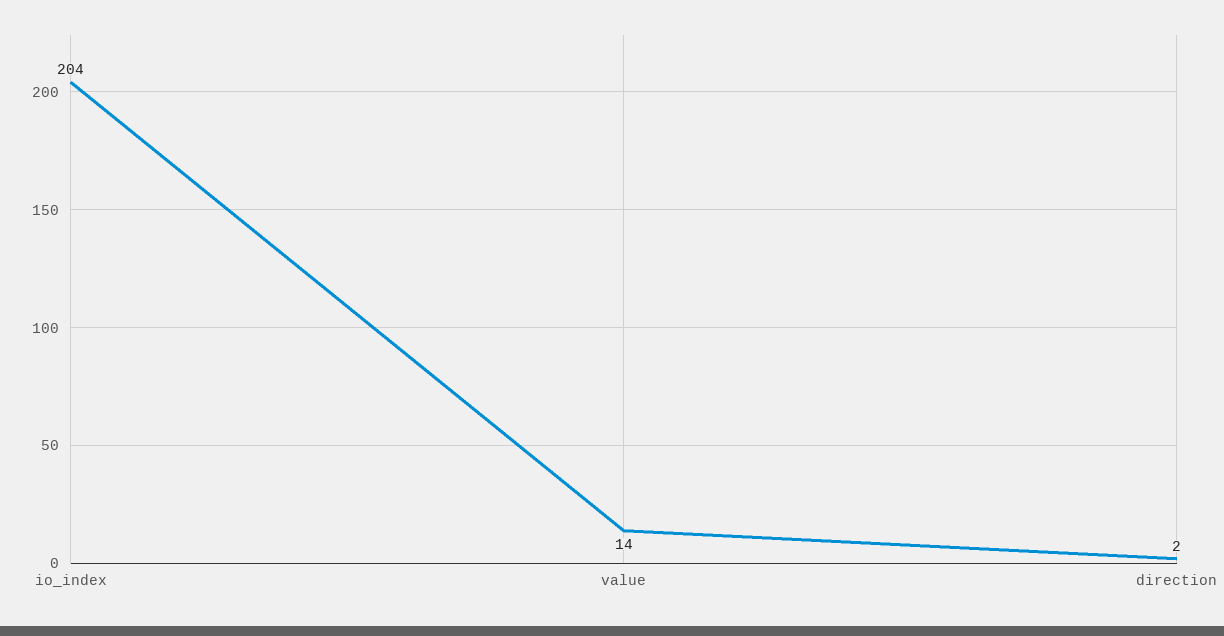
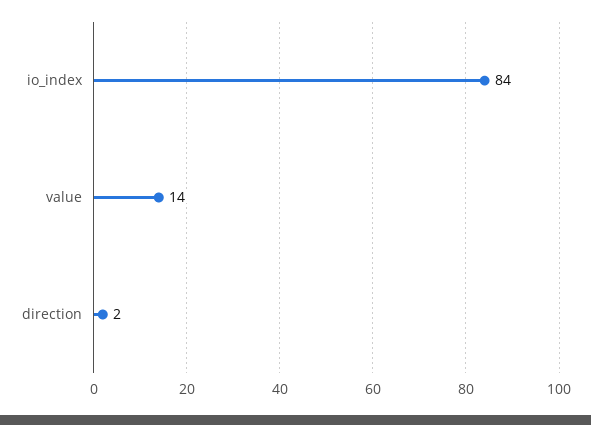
  {
-   "io_index": 204,
+   "io_index": 84,
    "value": 14,
    "direction": 2
  }

